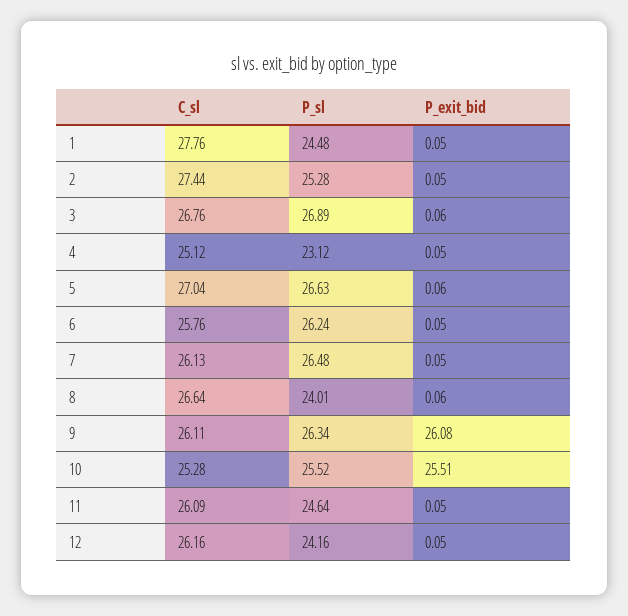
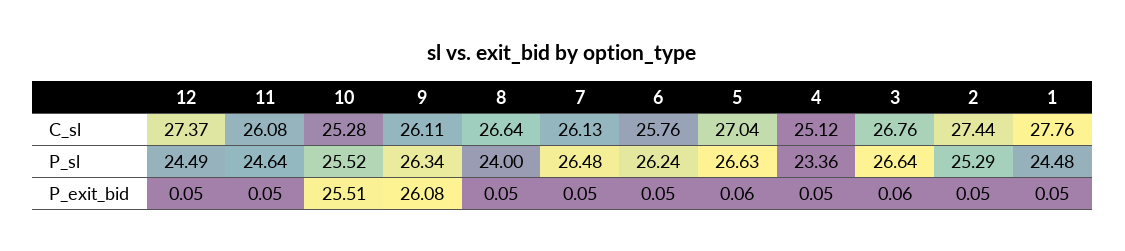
  {
    "C_sl": {
      "1": 27.76,
      "2": 27.44,
      "3": 26.76,
      "4": 25.12,
      "5": 27.04,
      "6": 25.76,
      "7": 26.13,
      "8": 26.64,
      "9": 26.11,
      "10": 25.28,
-     "11": 26.09,
+     "11": 26.08,
-     "12": 26.16
+     "12": 27.37
    },
    "P_sl": {
      "1": 24.48,
-     "2": 25.28,
+     "2": 25.29,
-     "3": 26.89,
+     "3": 26.64,
-     "4": 23.12,
+     "4": 23.36,
      "5": 26.63,
      "6": 26.24,
      "7": 26.48,
-     "8": 24.01,
+     "8": 24,
      "9": 26.34,
      "10": 25.52,
      "11": 24.64,
-     "12": 24.16
+     "12": 24.49
    },
    "P_exit_bid": {
      "1": 0.05,
      "2": 0.05,
      "3": 0.06,
      "4": 0.05,
      "5": 0.06,
      "6": 0.05,
      "7": 0.05,
-     "8": 0.06,
+     "8": 0.05,
      "9": 26.08,
      "10": 25.51,
      "11": 0.05,
      "12": 0.05
    }
  }

